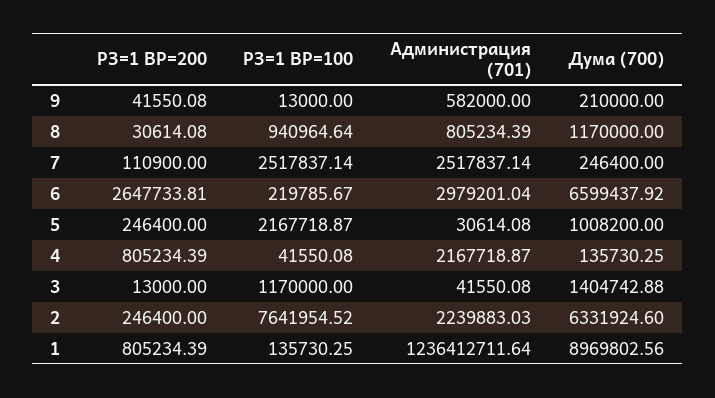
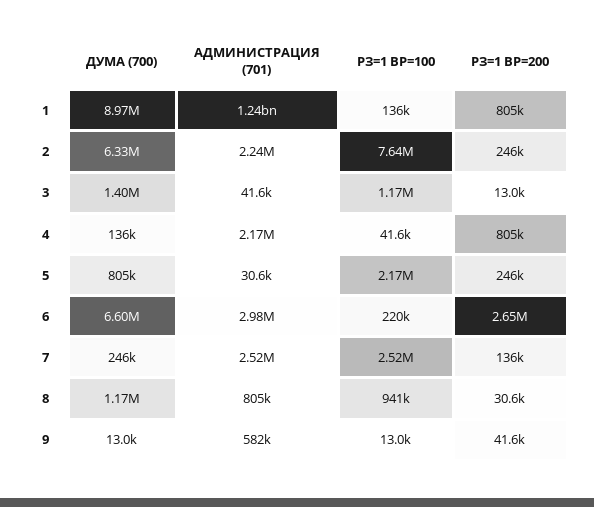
  {
    "РЗ=1 ВР=200": {
      "9": 41550.08,
      "8": 30614.08,
-     "7": 110900,
+     "7": 136000,
      "6": 2647733.81,
      "5": 246400,
      "4": 805234.39,
      "3": 13000,
      "2": 246400,
      "1": 805234.39
    },
    "РЗ=1 ВР=100": {
      "9": 13000,
      "8": 940964.64,
      "7": 2517837.14,
      "6": 219785.67,
      "5": 2167718.87,
      "4": 41550.08,
      "3": 1170000,
      "2": 7641954.52,
      "1": 135730.25
    },
    "Администрация (701)": {
      "9": 582000,
      "8": 805234.39,
      "7": 2517837.14,
      "6": 2979201.04,
      "5": 30614.08,
      "4": 2167718.87,
      "3": 41550.08,
      "2": 2239883.03,
      "1": 1236412711.64
    },
    "Дума (700)": {
-     "9": 210000,
+     "9": 13000,
      "8": 1170000,
      "7": 246400,
      "6": 6599437.92,
-     "5": 1008200,
+     "5": 805000,
      "4": 135730.25,
      "3": 1404742.88,
      "2": 6331924.6,
      "1": 8969802.56
    }
  }

